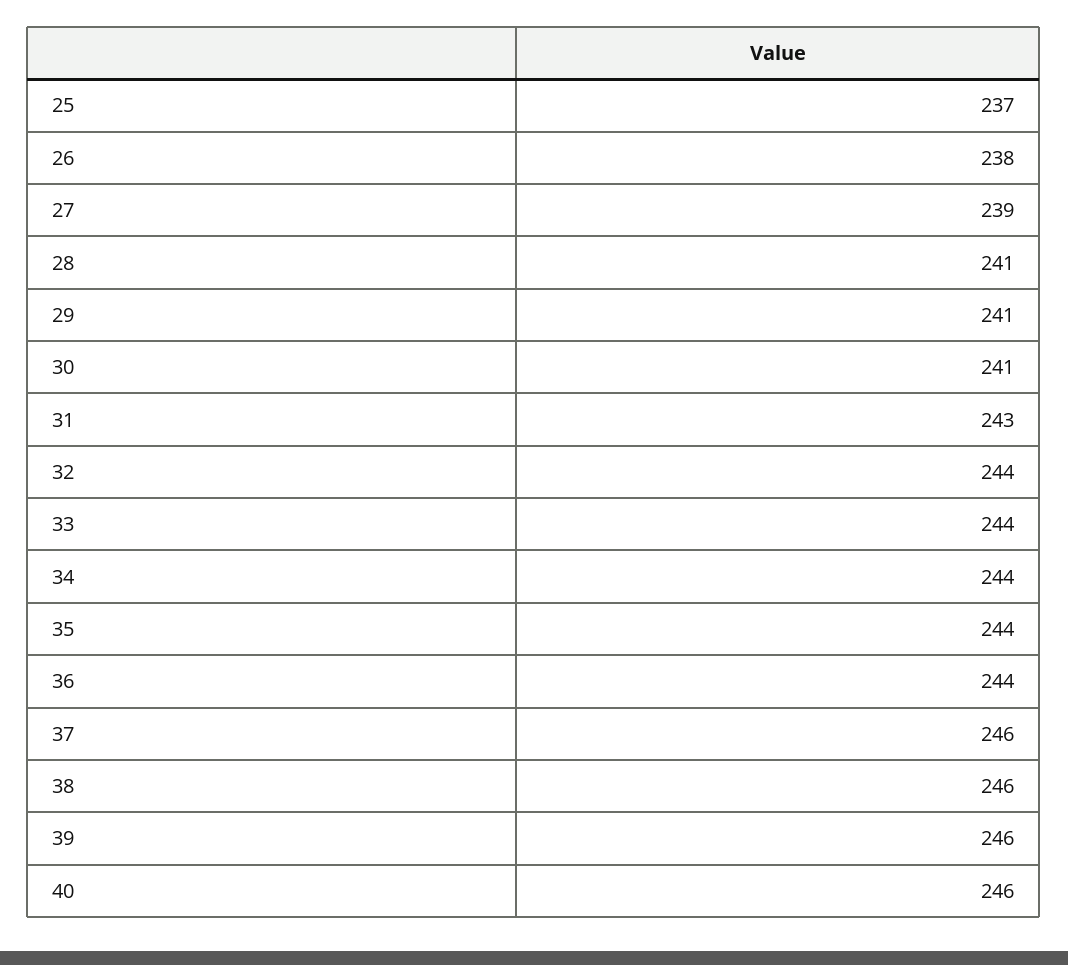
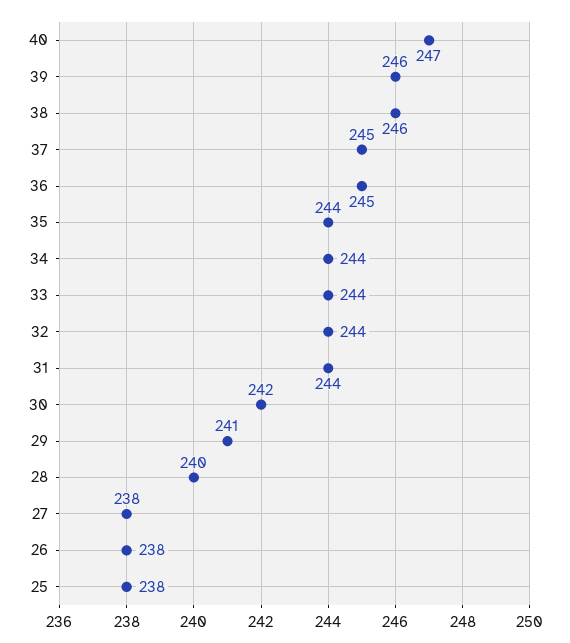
  {
-   "25": 237,
+   "25": 238,
    "26": 238,
-   "27": 239,
+   "27": 238,
-   "28": 241,
+   "28": 240,
    "29": 241,
-   "30": 241,
+   "30": 242,
-   "31": 243,
+   "31": 244,
    "32": 244,
    "33": 244,
    "34": 244,
    "35": 244,
-   "36": 244,
+   "36": 245,
-   "37": 246,
+   "37": 245,
    "38": 246,
    "39": 246,
-   "40": 246
+   "40": 247
  }

